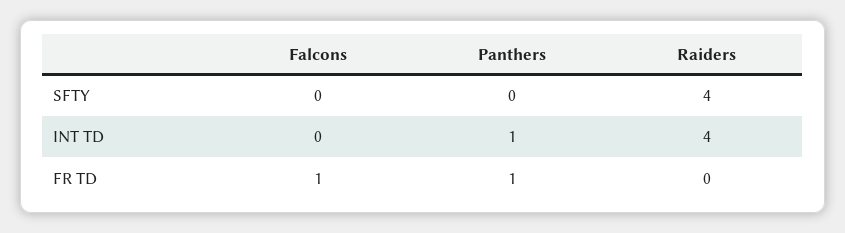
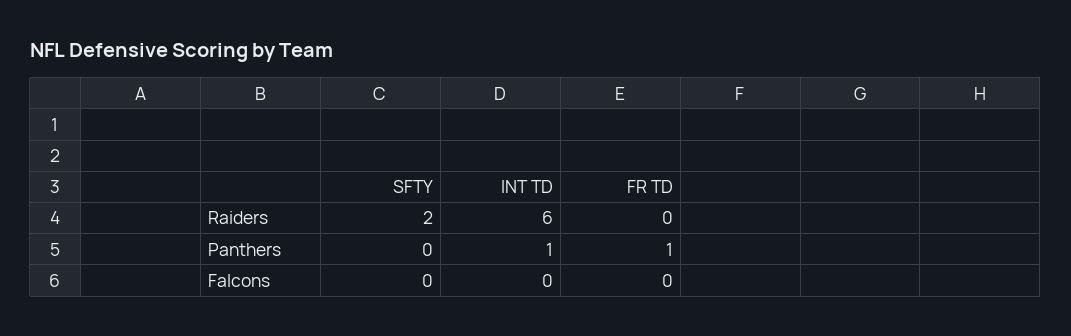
  {
    "Falcons": {
      "SFTY": 0,
      "INT TD": 0,
-     "FR TD": 1
+     "FR TD": 0
    },
    "Panthers": {
      "SFTY": 0,
      "INT TD": 1,
      "FR TD": 1
    },
    "Raiders": {
-     "SFTY": 4,
+     "SFTY": 2,
-     "INT TD": 4,
+     "INT TD": 6,
      "FR TD": 0
    }
  }

